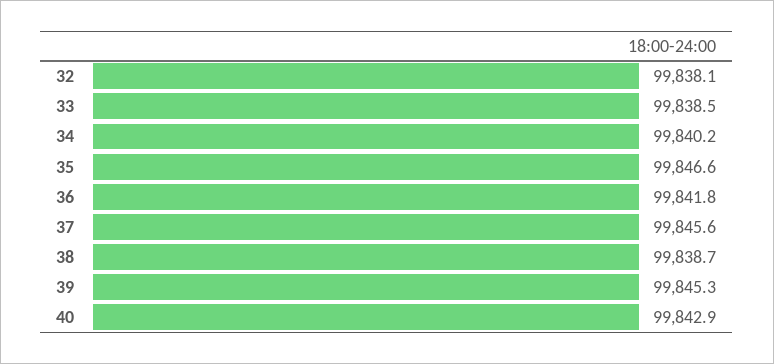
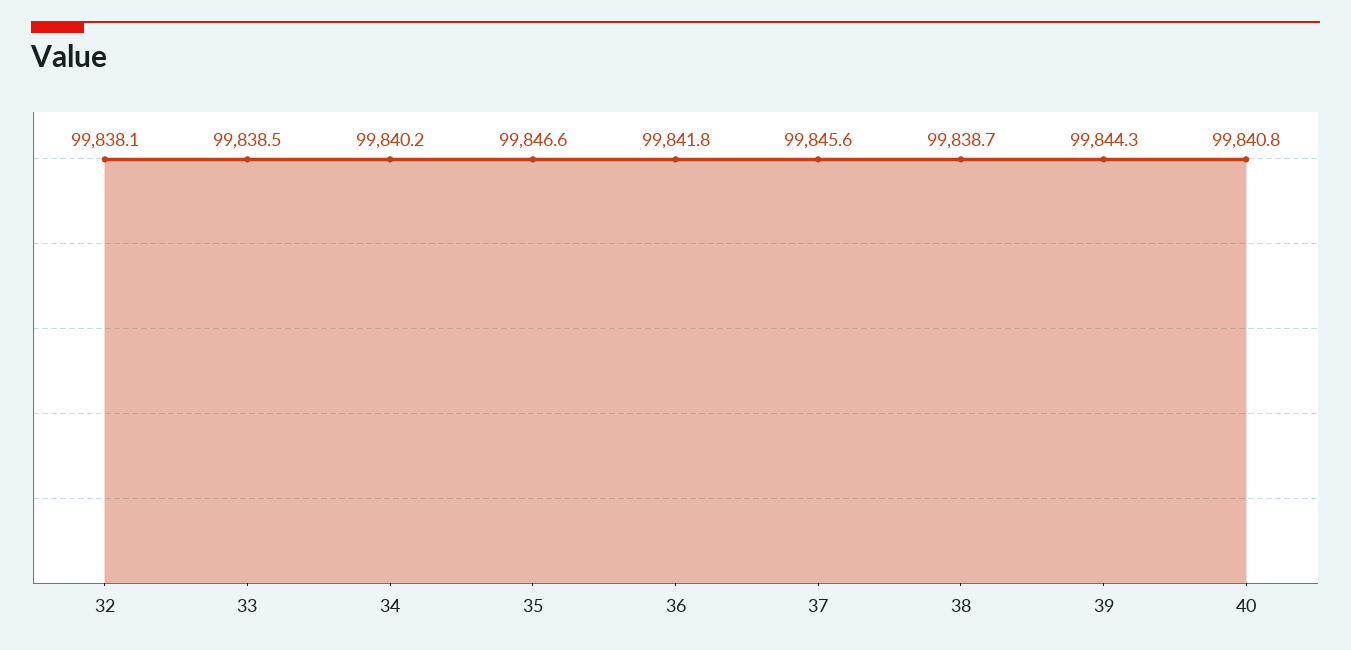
  {
    "32": 99838.1,
    "33": 99838.5,
    "34": 99840.2,
    "35": 99846.6,
    "36": 99841.8,
    "37": 99845.6,
    "38": 99838.7,
-   "39": 99845.3,
+   "39": 99844.3,
-   "40": 99842.9
+   "40": 99840.8
  }

